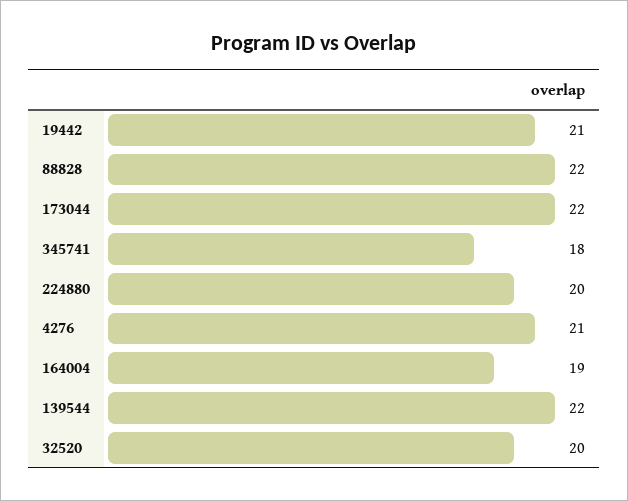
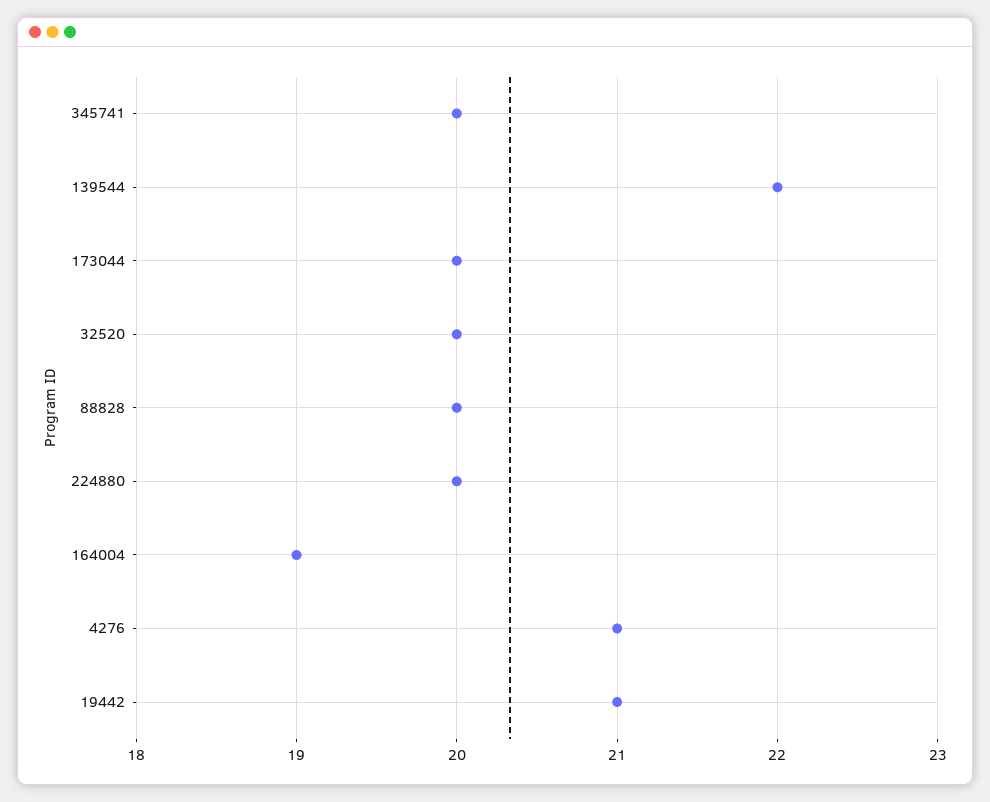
  {
    "19442": 21,
-   "88828": 22,
+   "88828": 20,
-   "173044": 22,
+   "173044": 20,
-   "345741": 18,
+   "345741": 20,
    "224880": 20,
    "4276": 21,
    "164004": 19,
    "139544": 22,
    "32520": 20
  }

